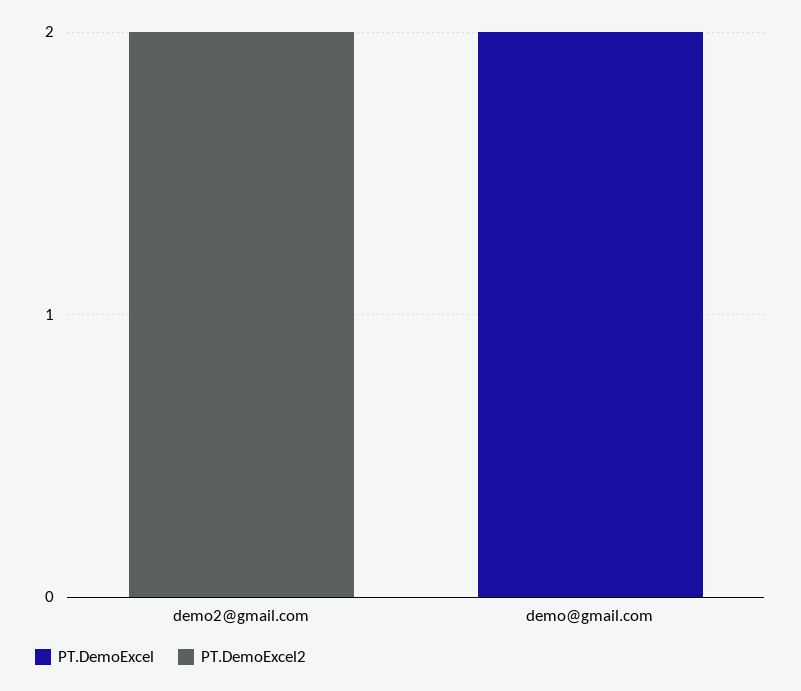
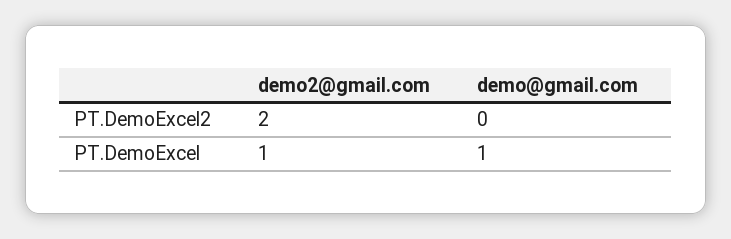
  {
    "PT.DemoExcel": {
-     "demo2@gmail.com": 0,
+     "demo2@gmail.com": 1,
-     "demo@gmail.com": 2
+     "demo@gmail.com": 1
    },
    "PT.DemoExcel2": {
      "demo2@gmail.com": 2,
      "demo@gmail.com": 0
    }
  }

